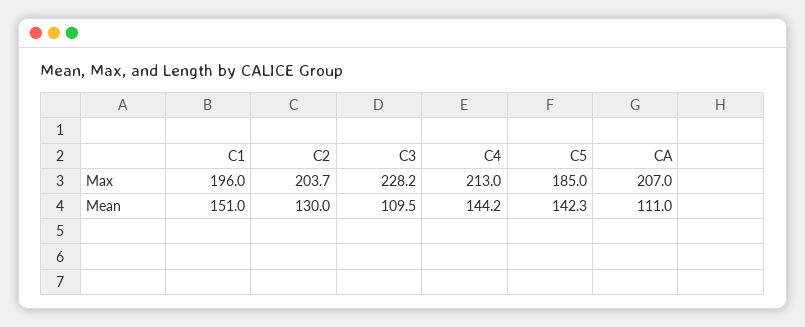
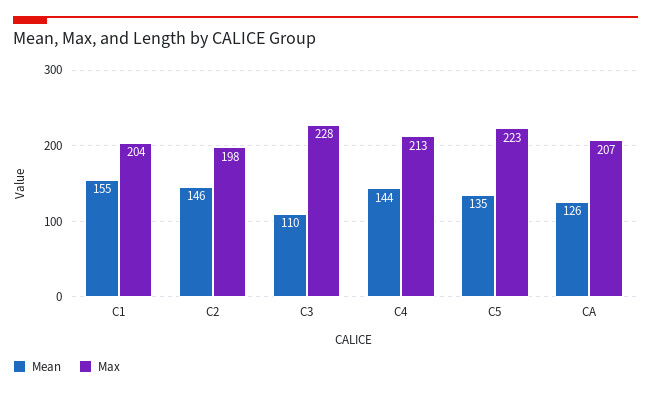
  {
    "Max": {
-     "C1": 196,
+     "C1": 204,
-     "C2": 203.7,
+     "C2": 198,
      "C3": 228.2,
      "C4": 213,
-     "C5": 185,
+     "C5": 223,
      "CA": 207
    },
    "Mean": {
-     "C1": 151,
+     "C1": 155,
-     "C2": 130,
+     "C2": 146,
      "C3": 109.5,
      "C4": 144.2,
-     "C5": 142.3,
+     "C5": 135,
-     "CA": 111
+     "CA": 126
    }
  }

